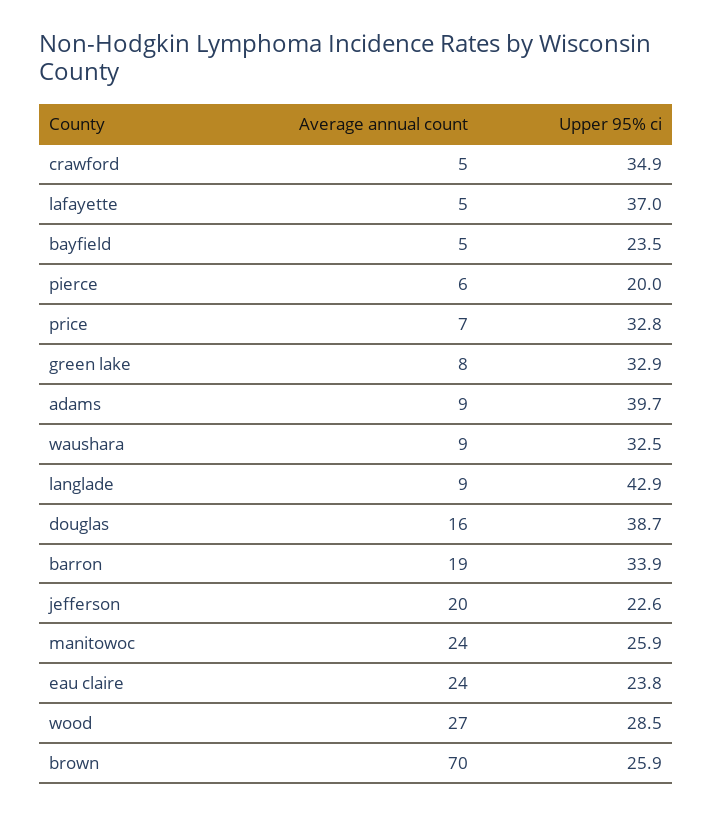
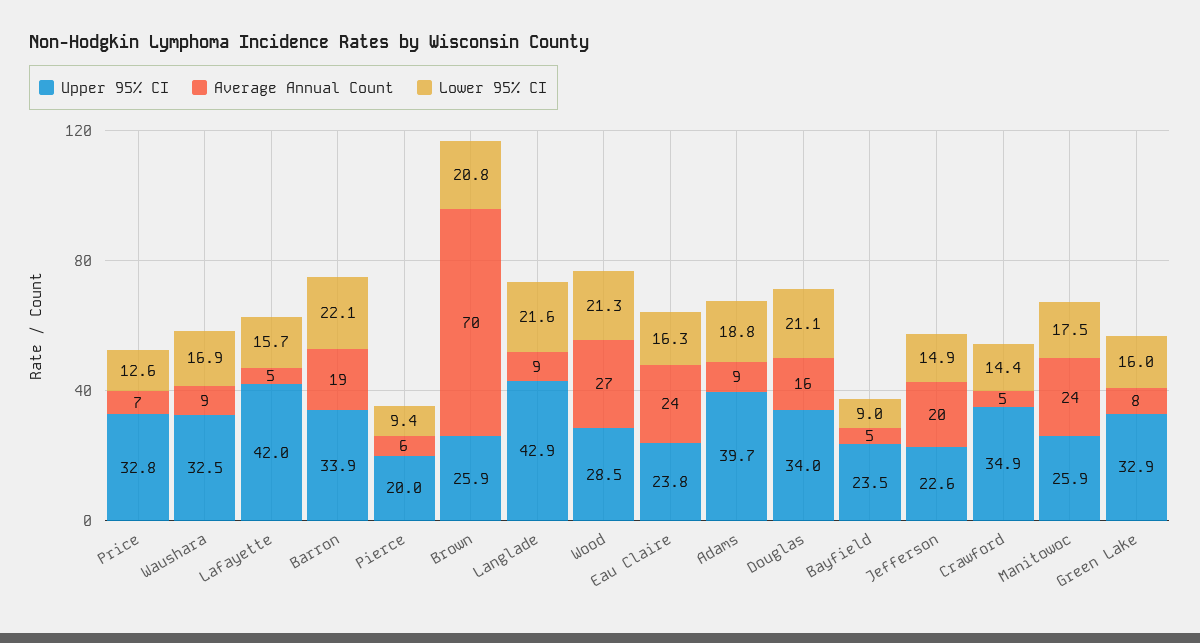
  {
    "Average annual count": {
      "crawford": 5,
      "lafayette": 5,
      "bayfield": 5,
      "pierce": 6,
      "price": 7,
      "green lake": 8,
      "adams": 9,
      "waushara": 9,
      "langlade": 9,
      "douglas": 16,
      "barron": 19,
      "jefferson": 20,
      "manitowoc": 24,
      "eau claire": 24,
      "wood": 27,
      "brown": 70
    },
    "Upper 95% ci": {
      "crawford": 34.9,
-     "lafayette": 37,
+     "lafayette": 42,
      "bayfield": 23.5,
      "pierce": 20,
      "price": 32.8,
      "green lake": 32.9,
      "adams": 39.7,
      "waushara": 32.5,
      "langlade": 42.9,
-     "douglas": 38.7,
+     "douglas": 34,
      "barron": 33.9,
      "jefferson": 22.6,
      "manitowoc": 25.9,
      "eau claire": 23.8,
      "wood": 28.5,
      "brown": 25.9
-   }
+   },
+   "Lower 95% CI": {
+     "price": 12.6,
+     "waushara": 16.9,
+     "lafayette": 15.7,
+     "barron": 22.1,
+     "pierce": 9.4,
+     "brown": 20.8,
+     "langlade": 21.6,
+     "wood": 21.3,
+     "eau claire": 16.3,
+     "adams": 18.8,
+     "douglas": 21.1,
+     "bayfield": 9,
+     "jefferson": 14.9,
+     "crawford": 14.4,
+     "manitowoc": 17.5,
+     "green lake": 16
+   }
  }

